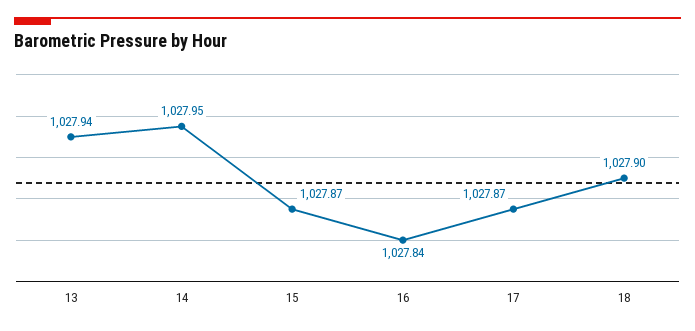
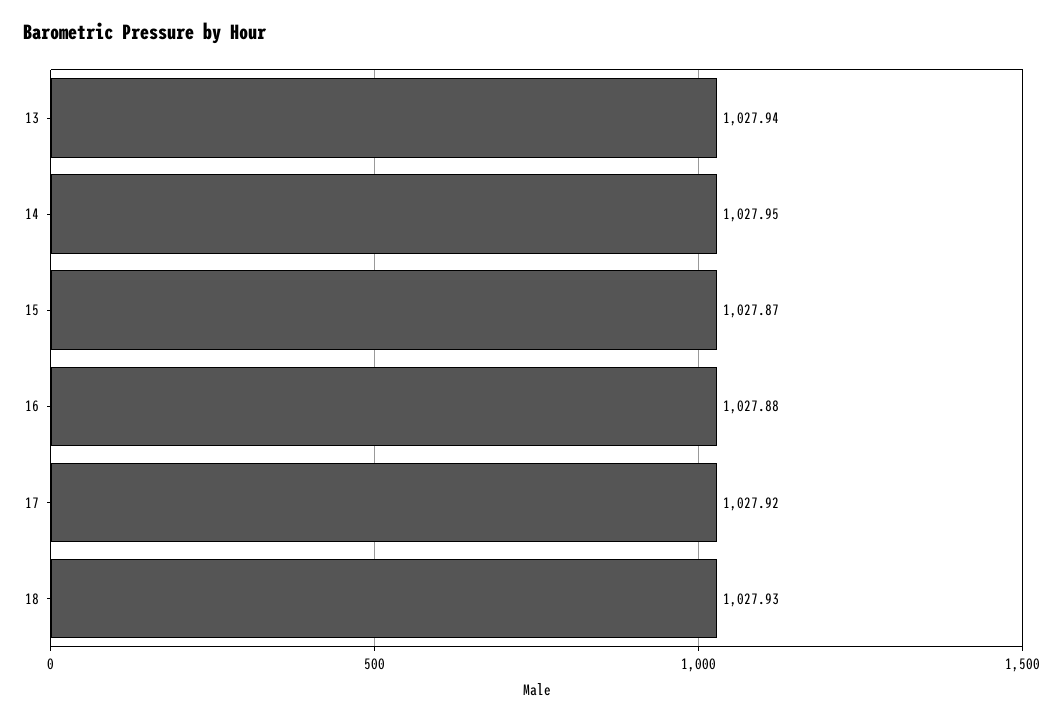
  {
    "13": 1027.94,
    "14": 1027.95,
    "15": 1027.87,
-   "16": 1027.84,
+   "16": 1027.88,
-   "17": 1027.87,
+   "17": 1027.92,
-   "18": 1027.9
+   "18": 1027.93
  }

